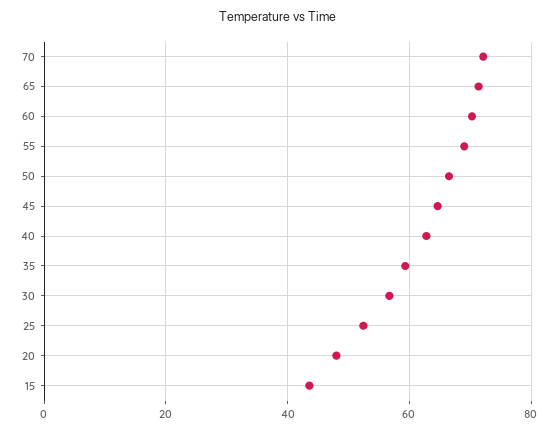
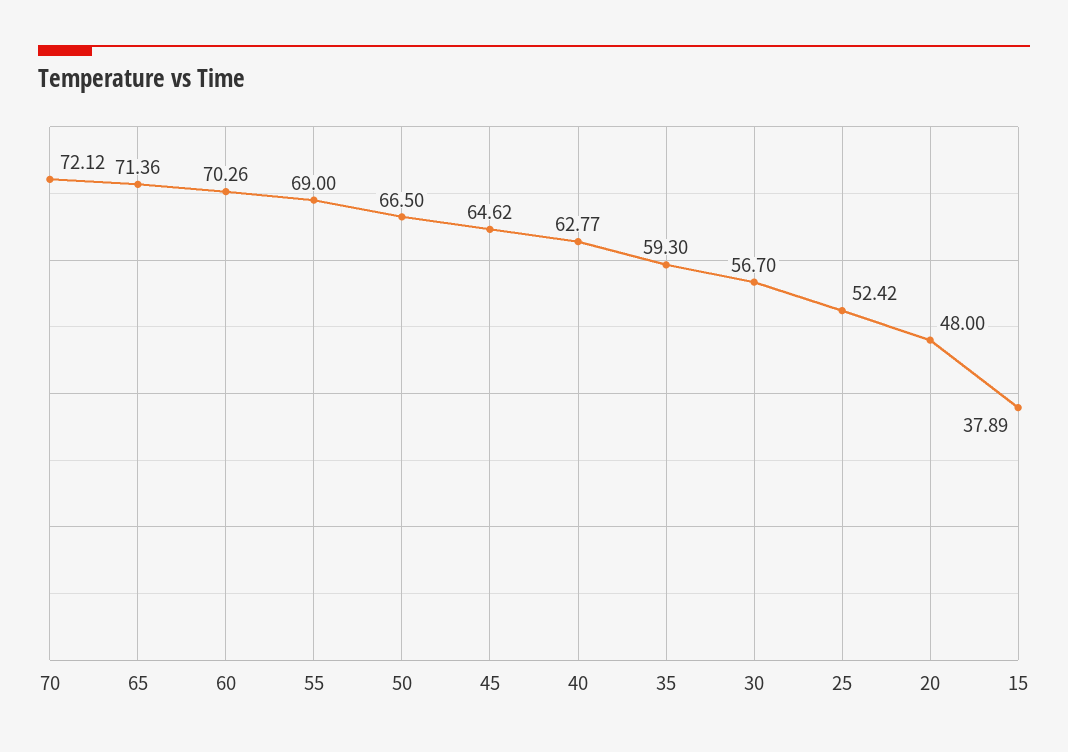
  {
    "70": 72.12,
    "65": 71.36,
    "60": 70.26,
    "55": 69,
    "50": 66.5,
    "45": 64.62,
    "40": 62.77,
    "35": 59.3,
    "30": 56.7,
    "25": 52.42,
    "20": 48,
-   "15": 44
+   "15": 37.89
  }

